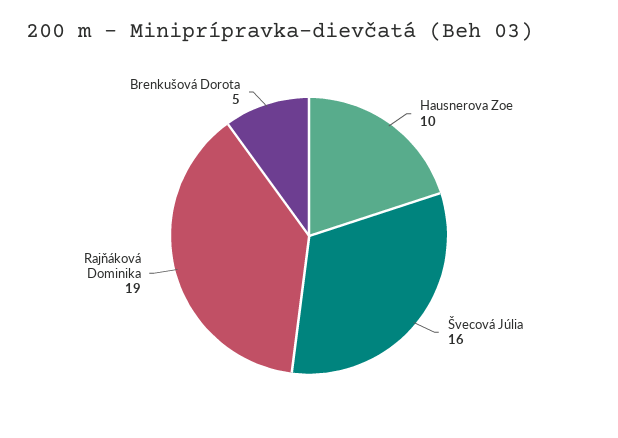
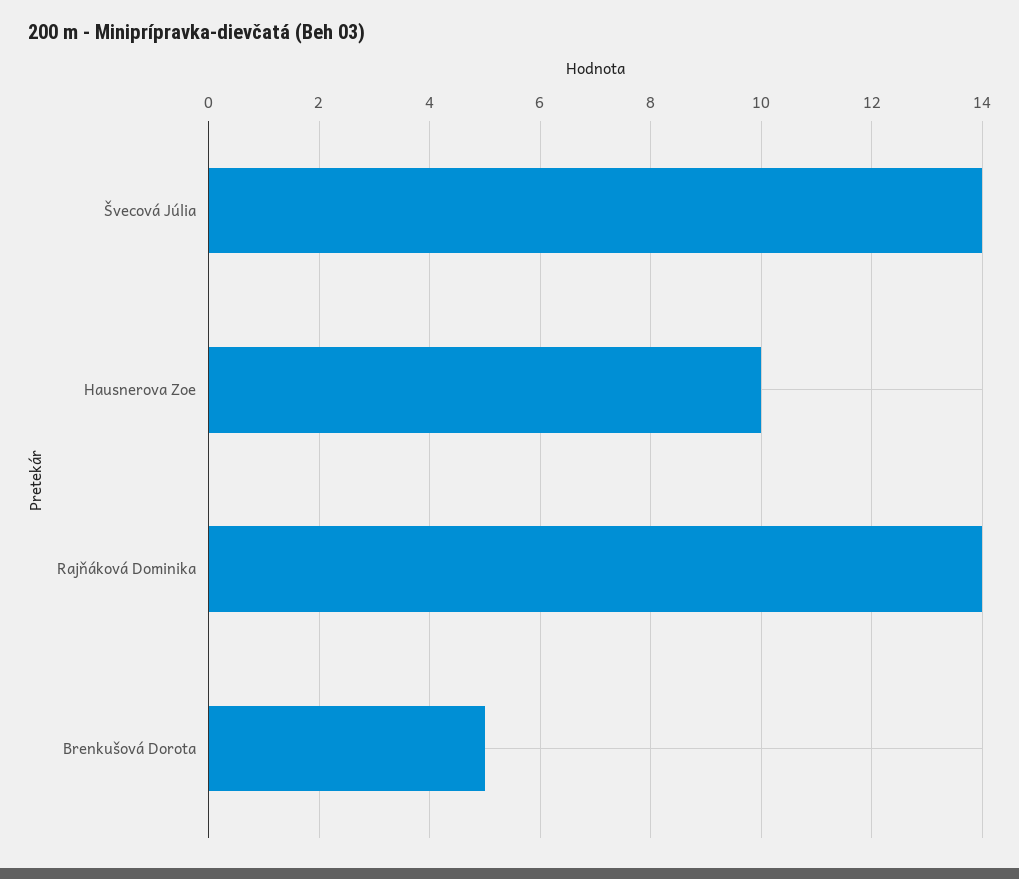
  {
    "Hausnerova Zoe": 10,
-   "Švecová Júlia": 16,
+   "Švecová Júlia": 14,
-   "Rajňáková Dominika": 19,
+   "Rajňáková Dominika": 14,
    "Brenkušová Dorota": 5
  }

